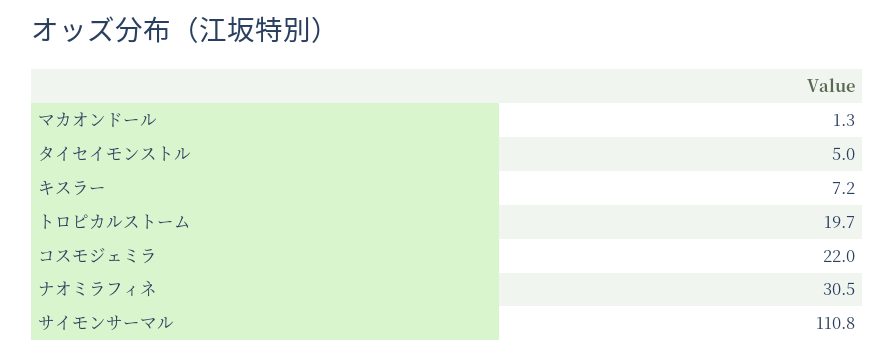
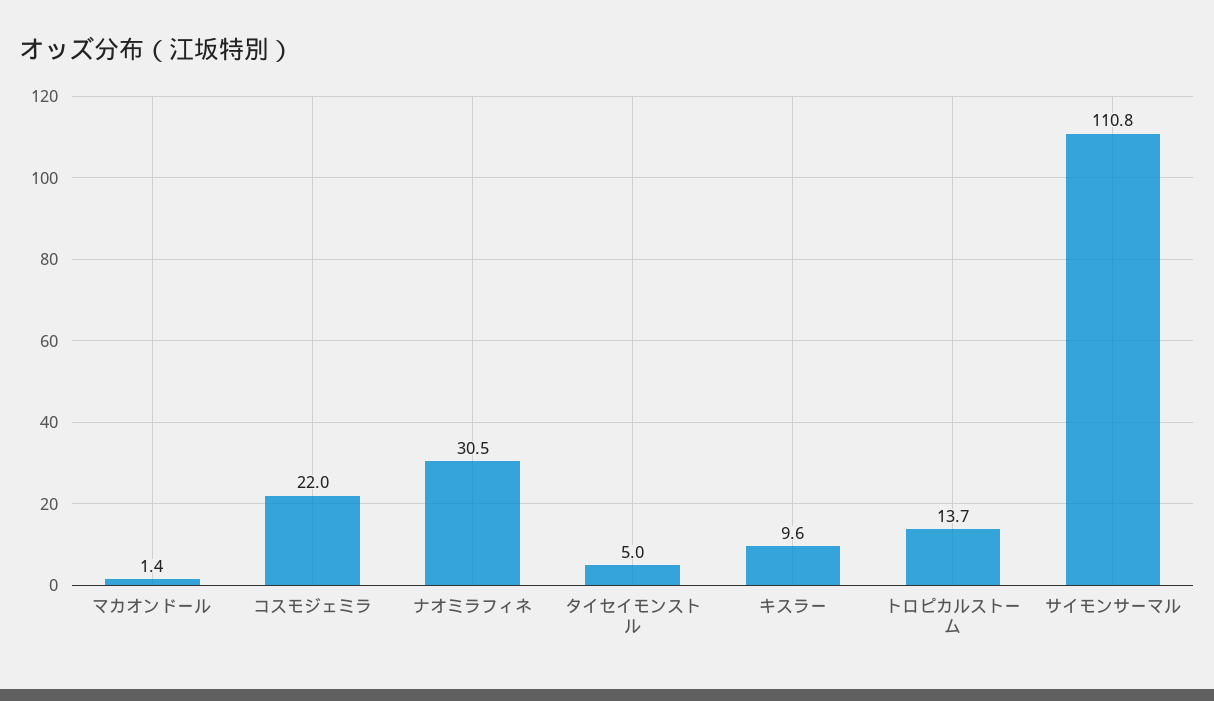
  {
-   "マカオンドール": 1.3,
+   "マカオンドール": 1.4,
    "タイセイモンストル": 5,
-   "キスラー": 7.2,
+   "キスラー": 9.6,
-   "トロピカルストーム": 19.7,
+   "トロピカルストーム": 13.7,
    "コスモジェミラ": 22,
    "ナオミラフィネ": 30.5,
    "サイモンサーマル": 110.8
  }

